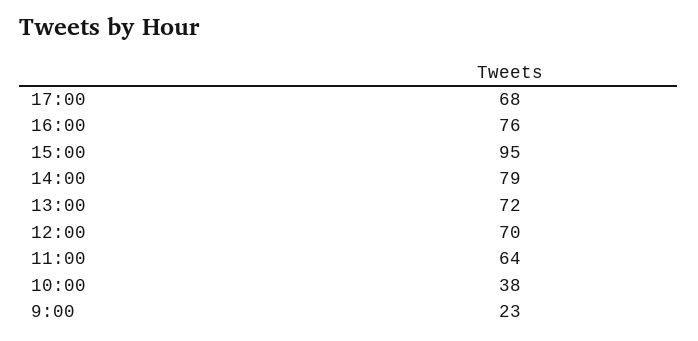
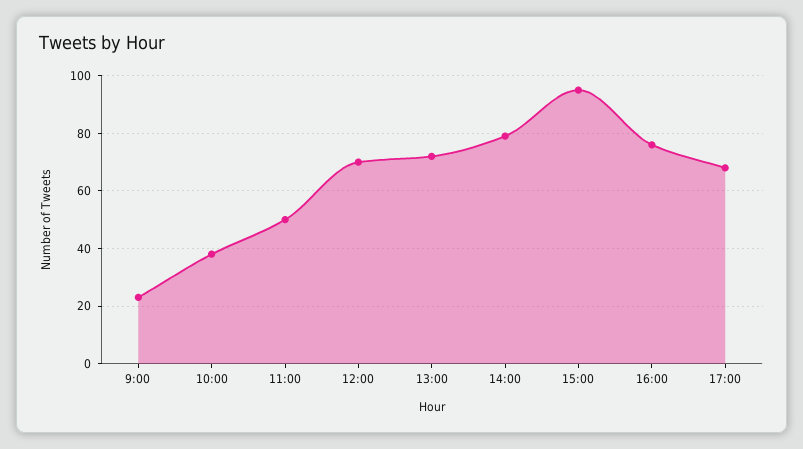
  {
    "17:00": 68,
    "16:00": 76,
    "15:00": 95,
    "14:00": 79,
    "13:00": 72,
    "12:00": 70,
-   "11:00": 64,
+   "11:00": 50,
    "10:00": 38,
    "9:00": 23
  }

